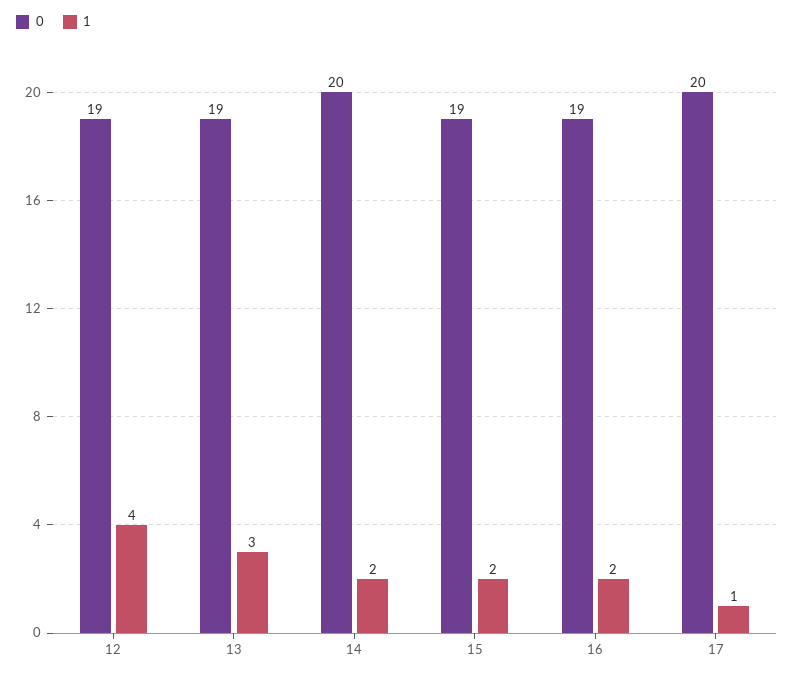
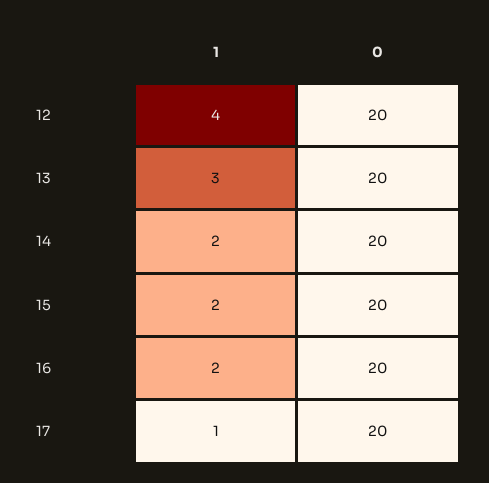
  {
    "0": {
-     "12": 19,
+     "12": 20,
-     "13": 19,
+     "13": 20,
      "14": 20,
-     "15": 19,
+     "15": 20,
-     "16": 19,
+     "16": 20,
      "17": 20
    },
    "1": {
      "12": 4,
      "13": 3,
      "14": 2,
      "15": 2,
      "16": 2,
      "17": 1
    }
  }

